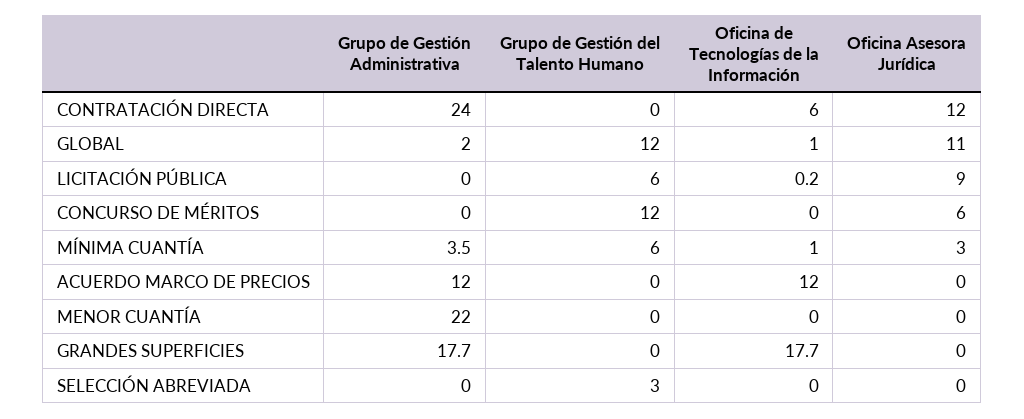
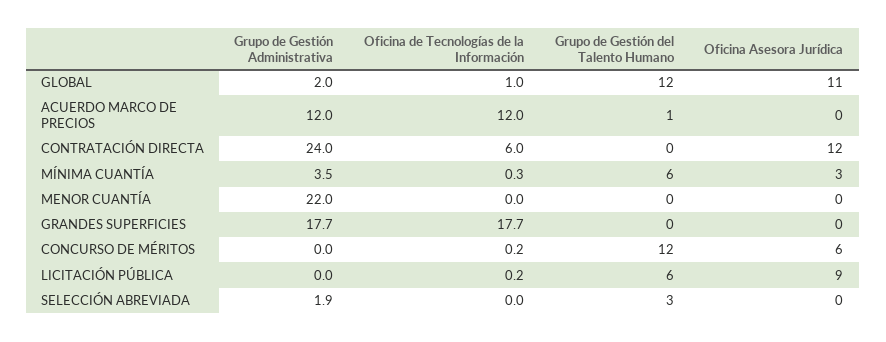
  {
    "Grupo de Gestión Administrativa": {
      "CONTRATACIÓN DIRECTA": 24,
      "GLOBAL": 2,
      "LICITACIÓN PÚBLICA": 0,
      "CONCURSO DE MÉRITOS": 0,
      "MÍNIMA CUANTÍA": 3.5,
      "ACUERDO MARCO DE PRECIOS": 12,
      "MENOR CUANTÍA": 22,
      "GRANDES SUPERFICIES": 17.7,
-     "SELECCIÓN ABREVIADA": 0
+     "SELECCIÓN ABREVIADA": 1.9
    },
    "Grupo de Gestión del Talento Humano": {
      "CONTRATACIÓN DIRECTA": 0,
      "GLOBAL": 12,
      "LICITACIÓN PÚBLICA": 6,
      "CONCURSO DE MÉRITOS": 12,
      "MÍNIMA CUANTÍA": 6,
-     "ACUERDO MARCO DE PRECIOS": 0,
+     "ACUERDO MARCO DE PRECIOS": 1,
      "MENOR CUANTÍA": 0,
      "GRANDES SUPERFICIES": 0,
      "SELECCIÓN ABREVIADA": 3
    },
    "Oficina de Tecnologías de la Información": {
      "CONTRATACIÓN DIRECTA": 6,
      "GLOBAL": 1,
      "LICITACIÓN PÚBLICA": 0.2,
-     "CONCURSO DE MÉRITOS": 0,
+     "CONCURSO DE MÉRITOS": 0.2,
-     "MÍNIMA CUANTÍA": 1,
+     "MÍNIMA CUANTÍA": 0.3,
      "ACUERDO MARCO DE PRECIOS": 12,
      "MENOR CUANTÍA": 0,
      "GRANDES SUPERFICIES": 17.7,
      "SELECCIÓN ABREVIADA": 0
    },
    "Oficina Asesora Jurídica": {
      "CONTRATACIÓN DIRECTA": 12,
      "GLOBAL": 11,
      "LICITACIÓN PÚBLICA": 9,
      "CONCURSO DE MÉRITOS": 6,
      "MÍNIMA CUANTÍA": 3,
      "ACUERDO MARCO DE PRECIOS": 0,
      "MENOR CUANTÍA": 0,
      "GRANDES SUPERFICIES": 0,
      "SELECCIÓN ABREVIADA": 0
    }
  }

